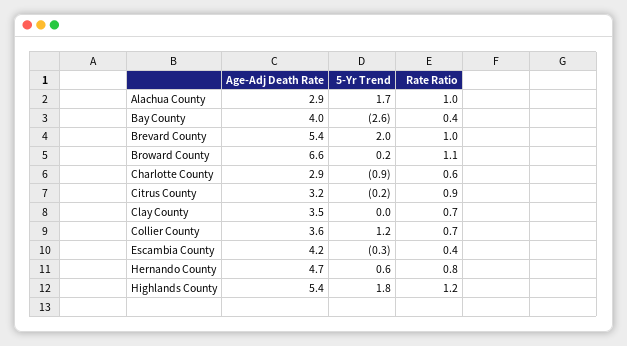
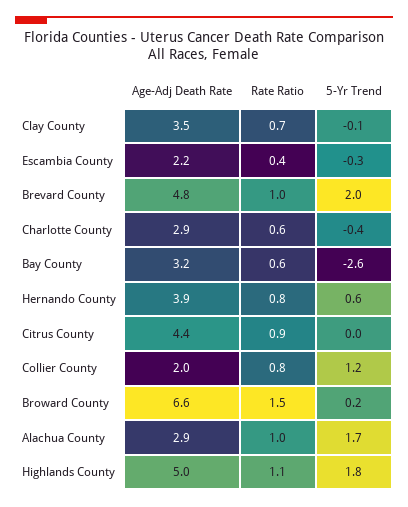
  {
    "Age-Adj Death Rate": {
      "Alachua County": 2.9,
-     "Bay County": 4,
+     "Bay County": 3.2,
-     "Brevard County": 5.4,
+     "Brevard County": 4.8,
      "Broward County": 6.6,
      "Charlotte County": 2.9,
-     "Citrus County": 3.2,
+     "Citrus County": 4.4,
      "Clay County": 3.5,
-     "Collier County": 3.6,
+     "Collier County": 2,
-     "Escambia County": 4.2,
+     "Escambia County": 2.2,
-     "Hernando County": 4.7,
+     "Hernando County": 3.9,
-     "Highlands County": 5.4
+     "Highlands County": 5
    },
    "5-Yr Trend": {
      "Alachua County": 1.7,
      "Bay County": -2.6,
      "Brevard County": 2,
      "Broward County": 0.2,
-     "Charlotte County": -0.9,
+     "Charlotte County": -0.4,
-     "Citrus County": -0.2,
+     "Citrus County": 0,
-     "Clay County": 0,
+     "Clay County": -0.1,
      "Collier County": 1.2,
      "Escambia County": -0.3,
      "Hernando County": 0.6,
      "Highlands County": 1.8
    },
    "Rate Ratio": {
      "Alachua County": 1,
-     "Bay County": 0.4,
+     "Bay County": 0.6,
      "Brevard County": 1,
-     "Broward County": 1.1,
+     "Broward County": 1.5,
      "Charlotte County": 0.6,
      "Citrus County": 0.9,
      "Clay County": 0.7,
-     "Collier County": 0.7,
+     "Collier County": 0.8,
      "Escambia County": 0.4,
      "Hernando County": 0.8,
-     "Highlands County": 1.2
+     "Highlands County": 1.1
    }
  }

